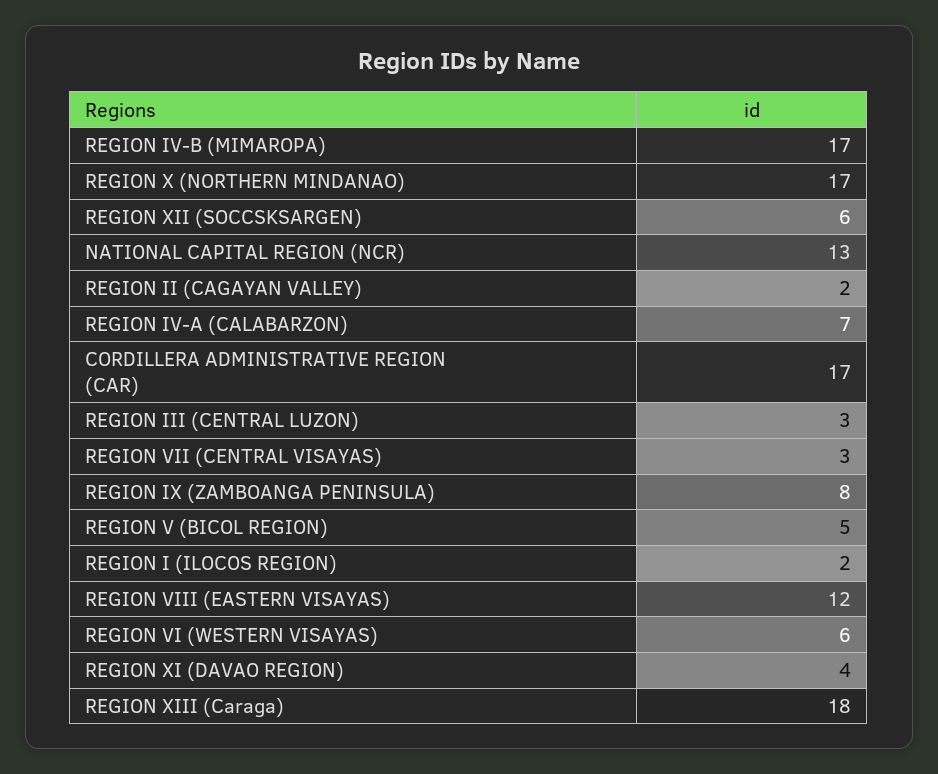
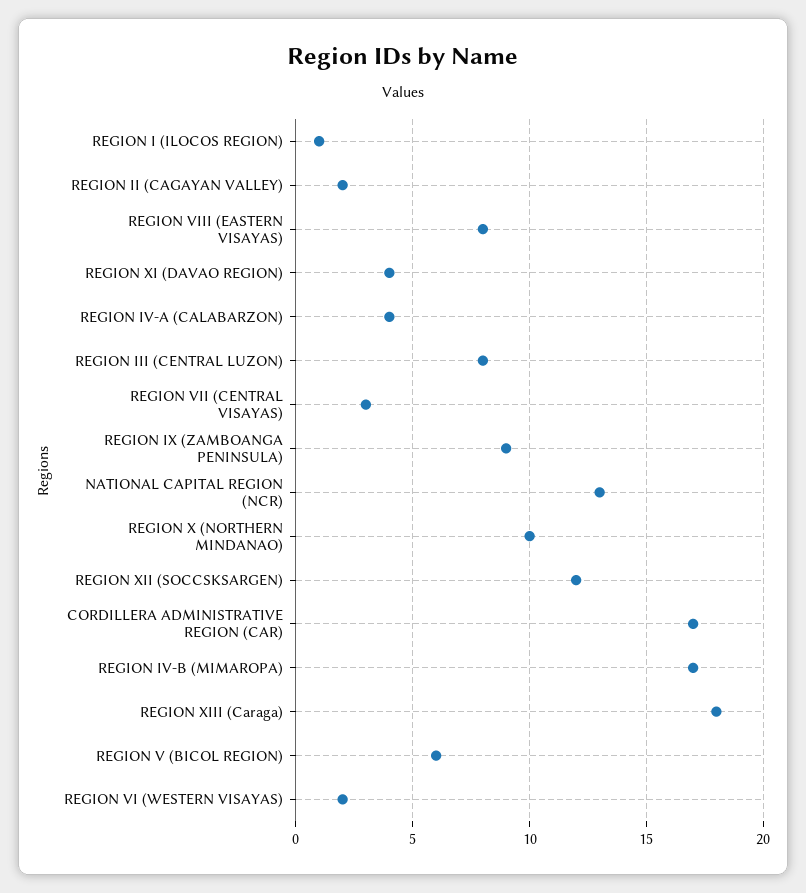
  {
    "REGION IV-B (MIMAROPA)": 17,
-   "REGION X (NORTHERN MINDANAO)": 17,
+   "REGION X (NORTHERN MINDANAO)": 10,
-   "REGION XII (SOCCSKSARGEN)": 6,
+   "REGION XII (SOCCSKSARGEN)": 12,
    "NATIONAL CAPITAL REGION (NCR)": 13,
    "REGION II (CAGAYAN VALLEY)": 2,
-   "REGION IV-A (CALABARZON)": 7,
+   "REGION IV-A (CALABARZON)": 4,
    "CORDILLERA ADMINISTRATIVE REGION (CAR)": 17,
-   "REGION III (CENTRAL LUZON)": 3,
+   "REGION III (CENTRAL LUZON)": 8,
    "REGION VII (CENTRAL VISAYAS)": 3,
-   "REGION IX (ZAMBOANGA PENINSULA)": 8,
+   "REGION IX (ZAMBOANGA PENINSULA)": 9,
-   "REGION V (BICOL REGION)": 5,
+   "REGION V (BICOL REGION)": 6,
-   "REGION I (ILOCOS REGION)": 2,
+   "REGION I (ILOCOS REGION)": 1,
-   "REGION VIII (EASTERN VISAYAS)": 12,
+   "REGION VIII (EASTERN VISAYAS)": 8,
-   "REGION VI (WESTERN VISAYAS)": 6,
+   "REGION VI (WESTERN VISAYAS)": 2,
    "REGION XI (DAVAO REGION)": 4,
    "REGION XIII (Caraga)": 18
  }

